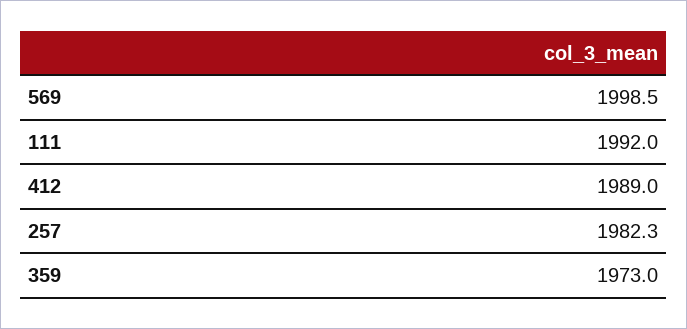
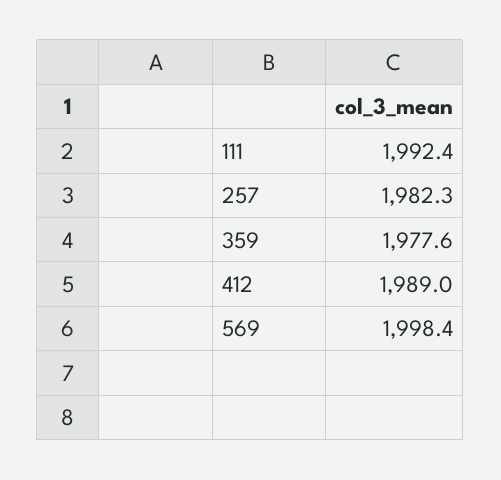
  {
-   "569": 1998.5,
+   "569": 1998.4,
-   "111": 1992,
+   "111": 1992.4,
    "412": 1989,
    "257": 1982.3,
-   "359": 1973
+   "359": 1977.6
  }

